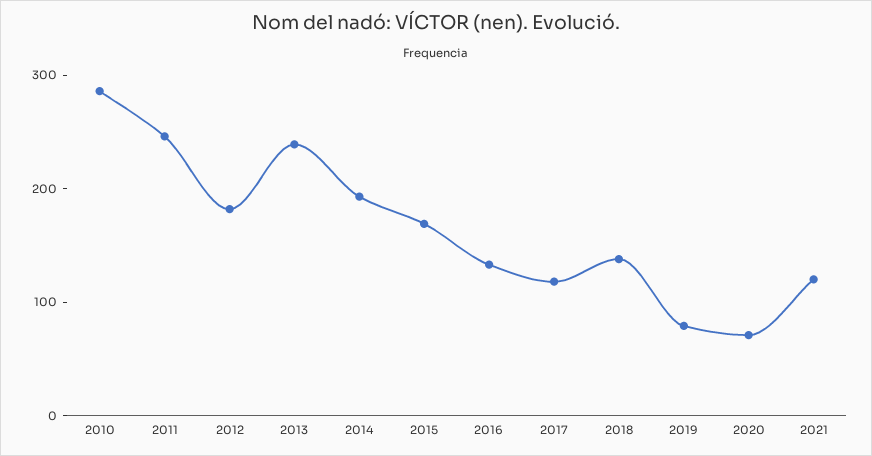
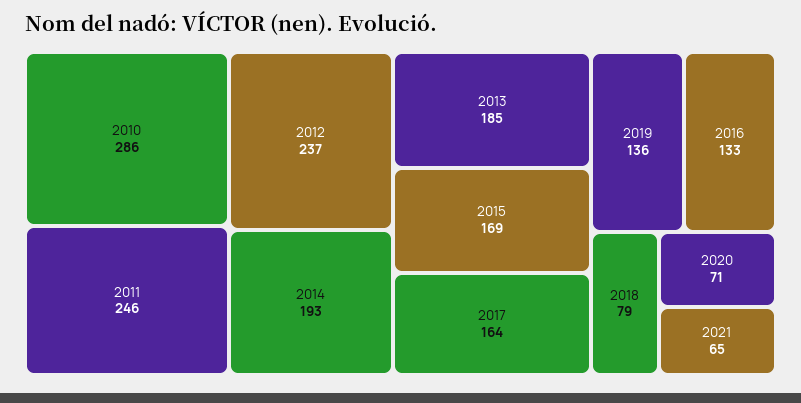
  {
    "2010": 286,
    "2011": 246,
-   "2012": 180,
+   "2012": 237,
-   "2013": 240,
+   "2013": 185,
    "2014": 193,
    "2015": 169,
    "2016": 133,
-   "2017": 120,
+   "2017": 164,
-   "2018": 140,
+   "2018": 79,
-   "2019": 80,
+   "2019": 136,
    "2020": 71,
-   "2021": 120
+   "2021": 65
  }

